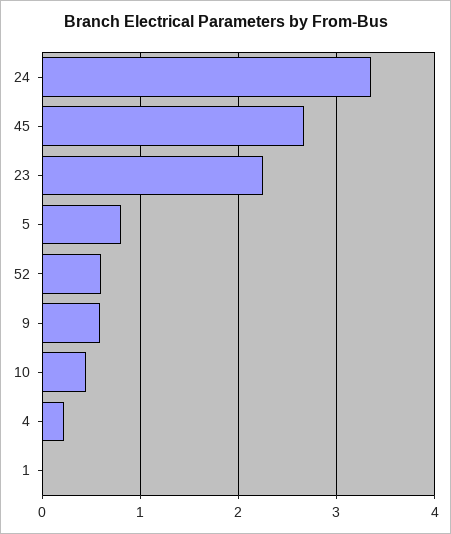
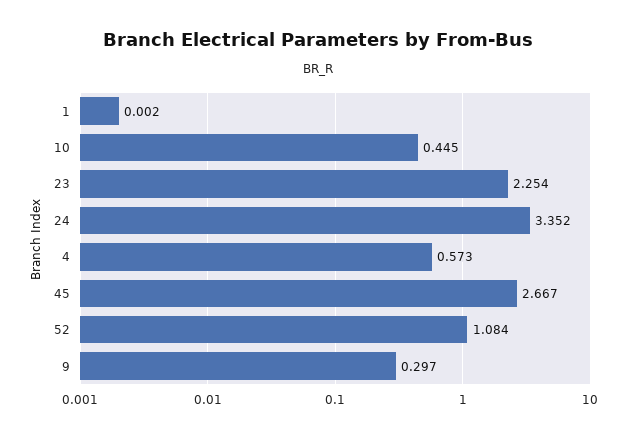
  {
    "24": 3.352,
    "45": 2.667,
    "23": 2.254,
-   "5": 0.8,
-   "52": 0.6,
+   "52": 1.084,
-   "9": 0.6,
+   "9": 0.297,
    "10": 0.445,
-   "4": 0.2,
+   "4": 0.573,
    "1": 0.002
  }

